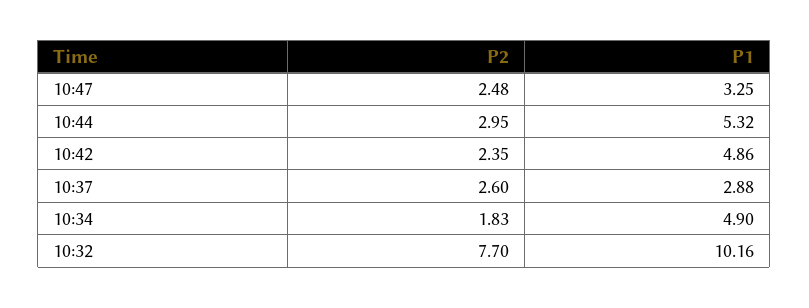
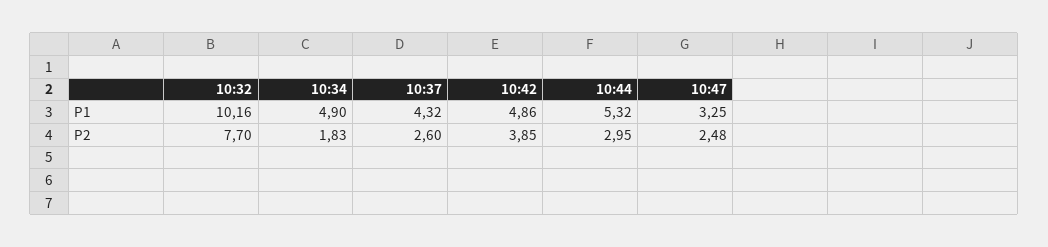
  {
    "P2": {
      "10:47": 2.48,
      "10:44": 2.95,
-     "10:42": 2.35,
+     "10:42": 3.85,
      "10:37": 2.6,
      "10:34": 1.83,
      "10:32": 7.7
    },
    "P1": {
      "10:47": 3.25,
      "10:44": 5.32,
      "10:42": 4.86,
-     "10:37": 2.88,
+     "10:37": 4.32,
      "10:34": 4.9,
      "10:32": 10.16
    }
  }

